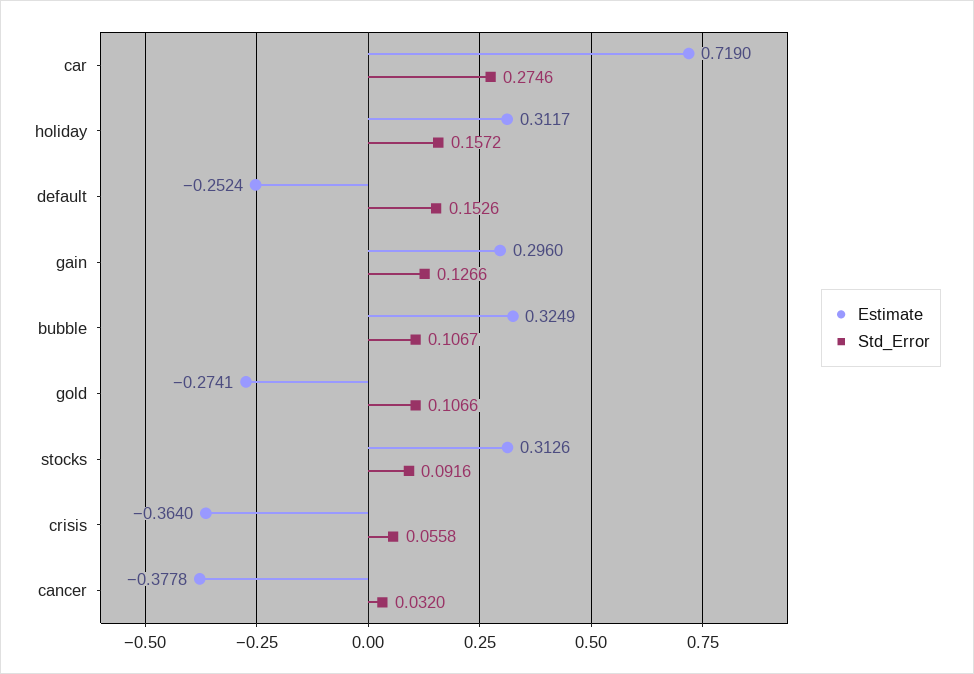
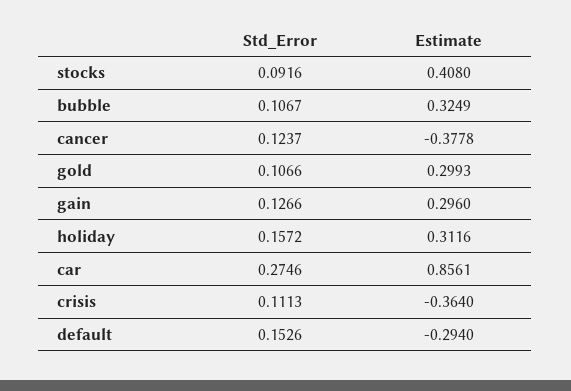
  {
    "Estimate": {
-     "car": 0.719,
+     "car": 0.8561,
-     "holiday": 0.3117,
+     "holiday": 0.3116,
-     "default": -0.2524,
+     "default": -0.294,
      "gain": 0.296,
      "bubble": 0.3249,
-     "gold": -0.2741,
+     "gold": 0.2993,
-     "stocks": 0.3126,
+     "stocks": 0.408,
      "crisis": -0.364,
      "cancer": -0.3778
    },
    "Std_Error": {
      "car": 0.2746,
      "holiday": 0.1572,
      "default": 0.1526,
      "gain": 0.1266,
      "bubble": 0.1067,
      "gold": 0.1066,
      "stocks": 0.0916,
-     "crisis": 0.0558,
+     "crisis": 0.1113,
-     "cancer": 0.032
+     "cancer": 0.1237
    }
  }

